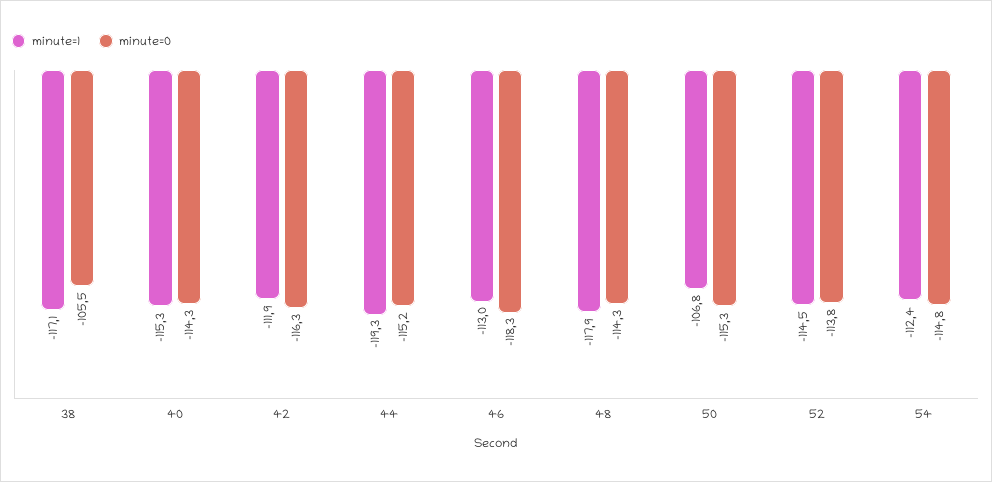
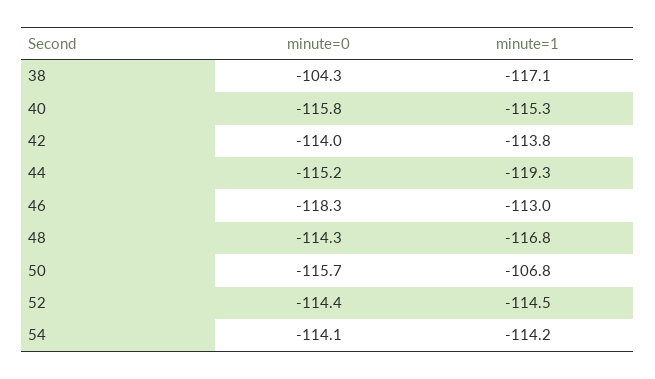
  {
    "minute=1": {
      "38": -117.1,
      "40": -115.3,
-     "42": -111.9,
+     "42": -113.8,
      "44": -119.3,
      "46": -113,
-     "48": -117.9,
+     "48": -116.8,
      "50": -106.8,
      "52": -114.5,
-     "54": -112.4
+     "54": -114.2
    },
    "minute=0": {
-     "38": -105.5,
+     "38": -104.3,
-     "40": -114.3,
+     "40": -115.8,
-     "42": -116.3,
+     "42": -114,
      "44": -115.2,
      "46": -118.3,
      "48": -114.3,
-     "50": -115.3,
+     "50": -115.7,
-     "52": -113.8,
+     "52": -114.4,
-     "54": -114.8
+     "54": -114.1
    }
  }

